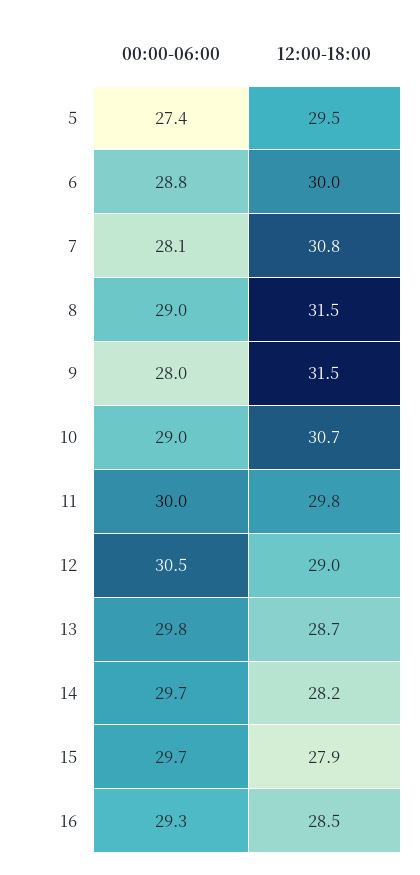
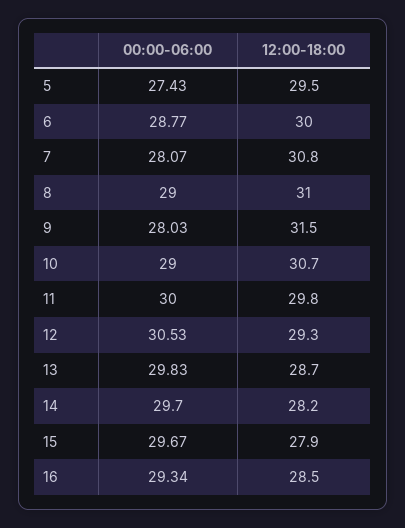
  {
    "00:00-06:00": {
      "5": 27.43,
      "6": 28.77,
      "7": 28.07,
      "8": 29,
      "9": 28.03,
      "10": 29,
      "11": 30,
      "12": 30.53,
      "13": 29.83,
      "14": 29.7,
      "15": 29.67,
      "16": 29.34
    },
    "12:00-18:00": {
      "5": 29.5,
      "6": 30,
      "7": 30.8,
-     "8": 31.5,
+     "8": 31,
      "9": 31.5,
      "10": 30.7,
      "11": 29.8,
-     "12": 29,
+     "12": 29.3,
      "13": 28.7,
      "14": 28.2,
      "15": 27.9,
      "16": 28.5
    }
  }

